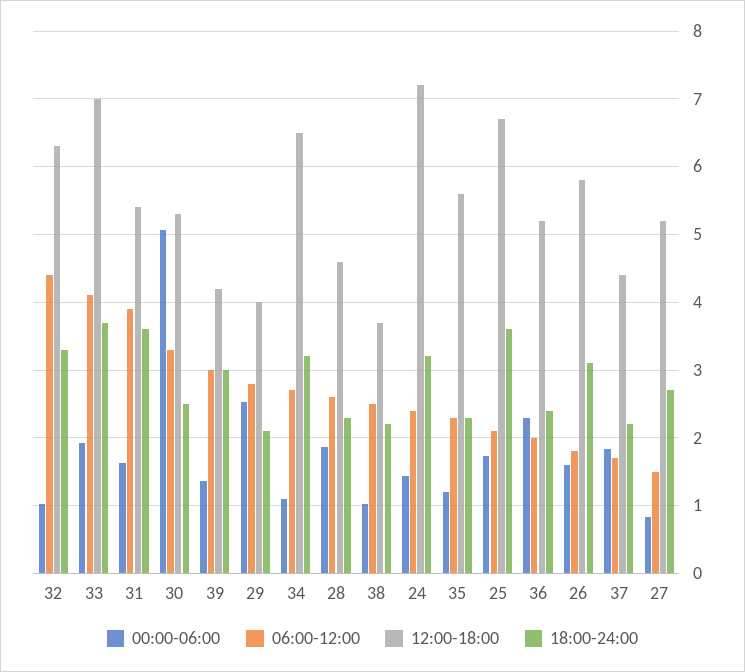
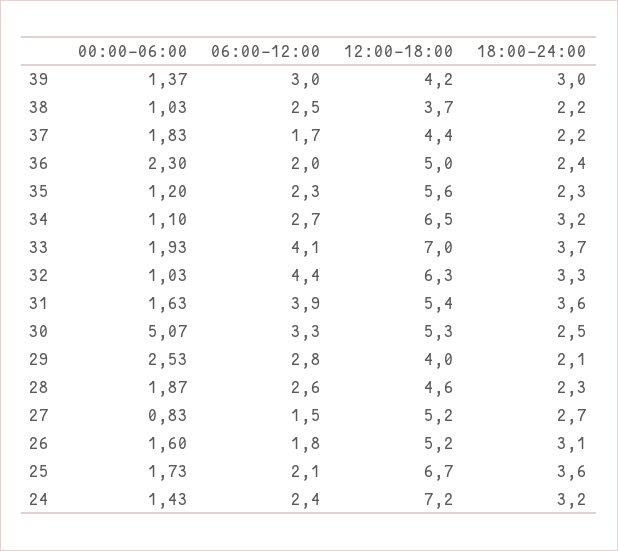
  {
    "00:00-06:00": {
      "32": 1.03,
      "33": 1.93,
      "31": 1.63,
      "30": 5.07,
      "39": 1.37,
      "29": 2.53,
      "34": 1.1,
      "28": 1.87,
      "38": 1.03,
      "24": 1.43,
      "35": 1.2,
      "25": 1.73,
      "36": 2.3,
      "26": 1.6,
      "37": 1.83,
      "27": 0.83
    },
    "06:00-12:00": {
      "32": 4.4,
      "33": 4.1,
      "31": 3.9,
      "30": 3.3,
      "39": 3,
      "29": 2.8,
      "34": 2.7,
      "28": 2.6,
      "38": 2.5,
      "24": 2.4,
      "35": 2.3,
      "25": 2.1,
      "36": 2,
      "26": 1.8,
      "37": 1.7,
      "27": 1.5
    },
    "12:00-18:00": {
      "32": 6.3,
      "33": 7,
      "31": 5.4,
      "30": 5.3,
      "39": 4.2,
      "29": 4,
      "34": 6.5,
      "28": 4.6,
      "38": 3.7,
      "24": 7.2,
      "35": 5.6,
      "25": 6.7,
-     "36": 5.2,
+     "36": 5,
-     "26": 5.8,
+     "26": 5.2,
      "37": 4.4,
      "27": 5.2
    },
    "18:00-24:00": {
      "32": 3.3,
      "33": 3.7,
      "31": 3.6,
      "30": 2.5,
      "39": 3,
      "29": 2.1,
      "34": 3.2,
      "28": 2.3,
      "38": 2.2,
      "24": 3.2,
      "35": 2.3,
      "25": 3.6,
      "36": 2.4,
      "26": 3.1,
      "37": 2.2,
      "27": 2.7
    }
  }

